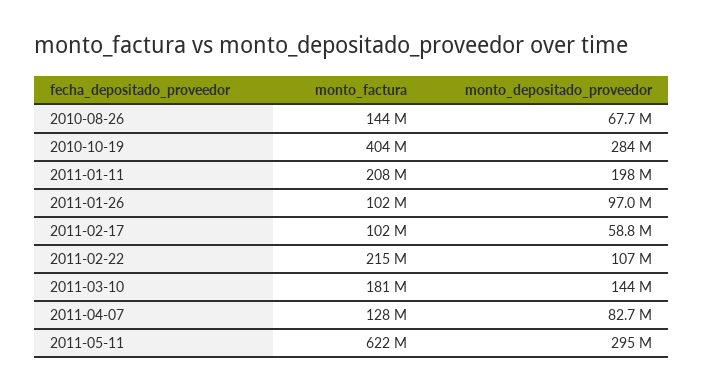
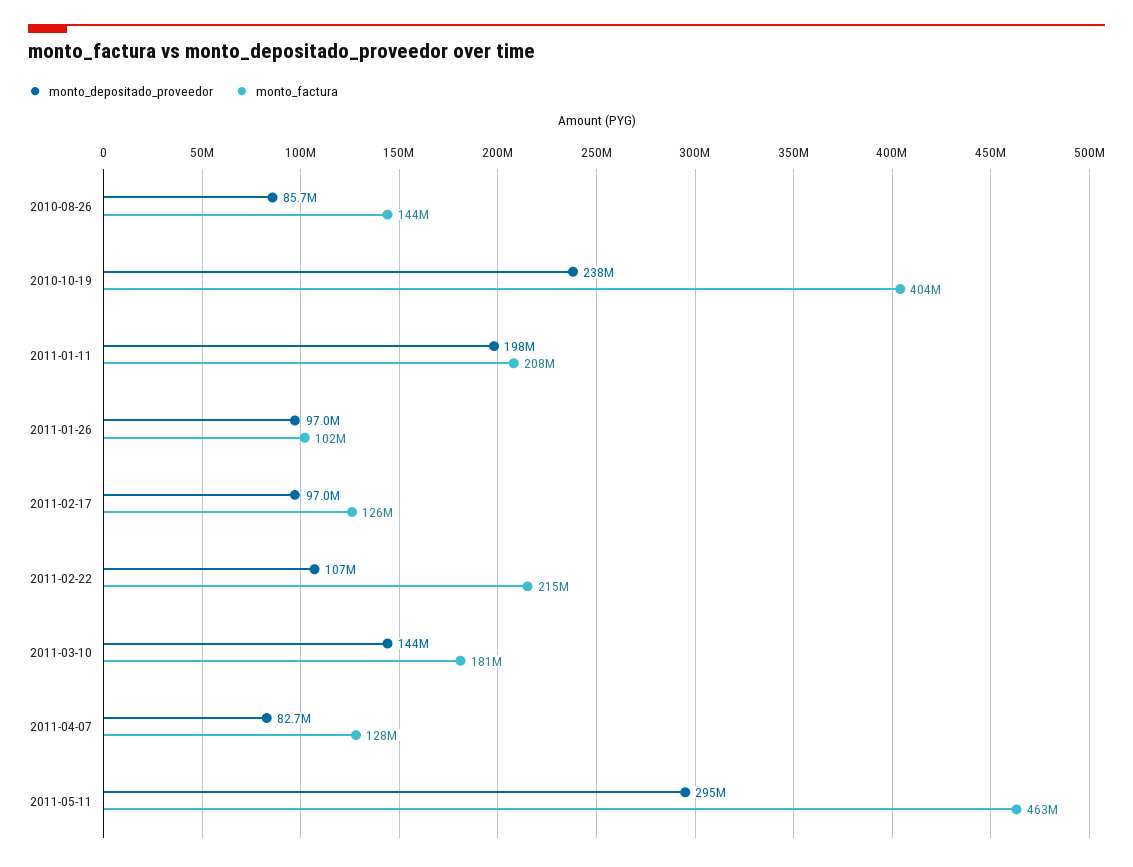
  {
    "monto_factura": {
      "2010-08-26": 144000000,
      "2010-10-19": 404000000,
      "2011-01-11": 208000000,
      "2011-01-26": 102000000,
-     "2011-02-17": 102000000,
+     "2011-02-17": 126000000,
      "2011-02-22": 215000000,
      "2011-03-10": 181000000,
      "2011-04-07": 128000000,
-     "2011-05-11": 622000000
+     "2011-05-11": 463000000
    },
    "monto_depositado_proveedor": {
-     "2010-08-26": 67700000,
+     "2010-08-26": 85700000,
-     "2010-10-19": 284000000,
+     "2010-10-19": 238000000,
      "2011-01-11": 198000000,
      "2011-01-26": 97000000,
-     "2011-02-17": 58800000,
+     "2011-02-17": 97000000,
      "2011-02-22": 107000000,
      "2011-03-10": 144000000,
      "2011-04-07": 82700000,
      "2011-05-11": 295000000
    }
  }

